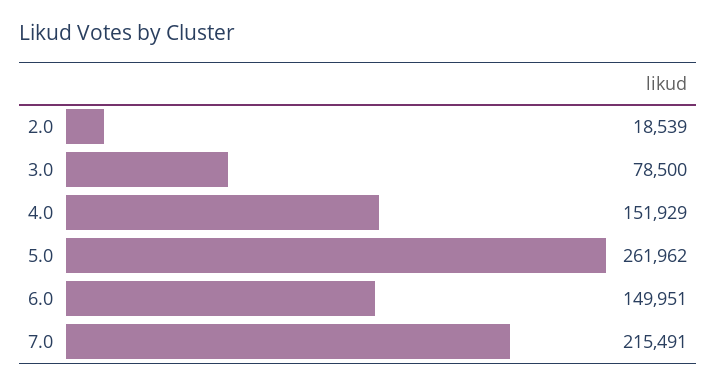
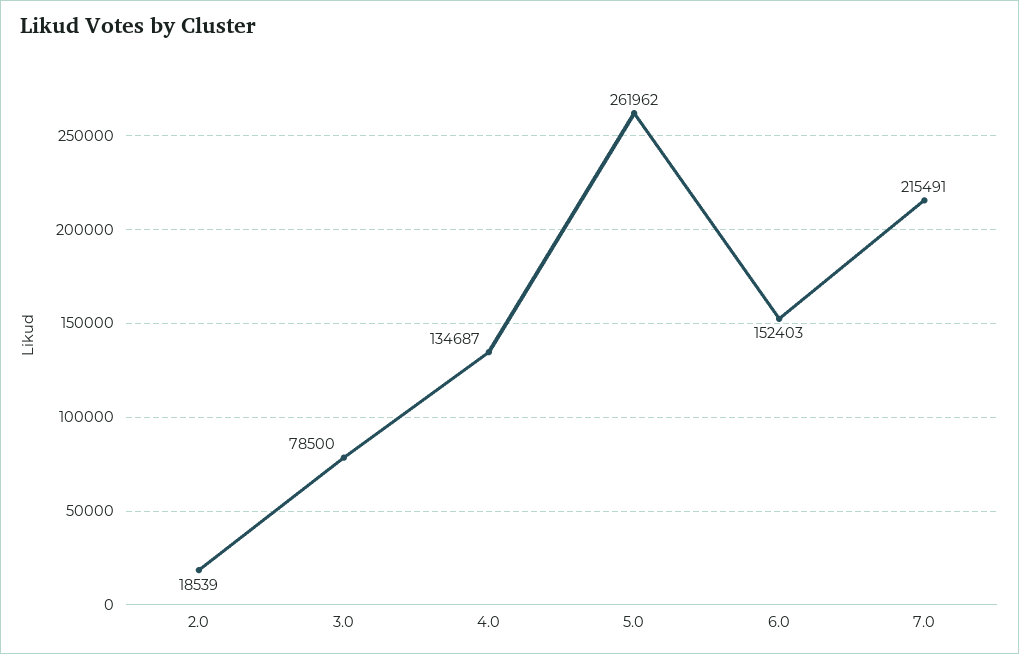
  {
    "2.0": 18539,
    "3.0": 78500,
-   "4.0": 151929,
+   "4.0": 134687,
    "5.0": 261962,
-   "6.0": 149951,
+   "6.0": 152403,
    "7.0": 215491
  }

